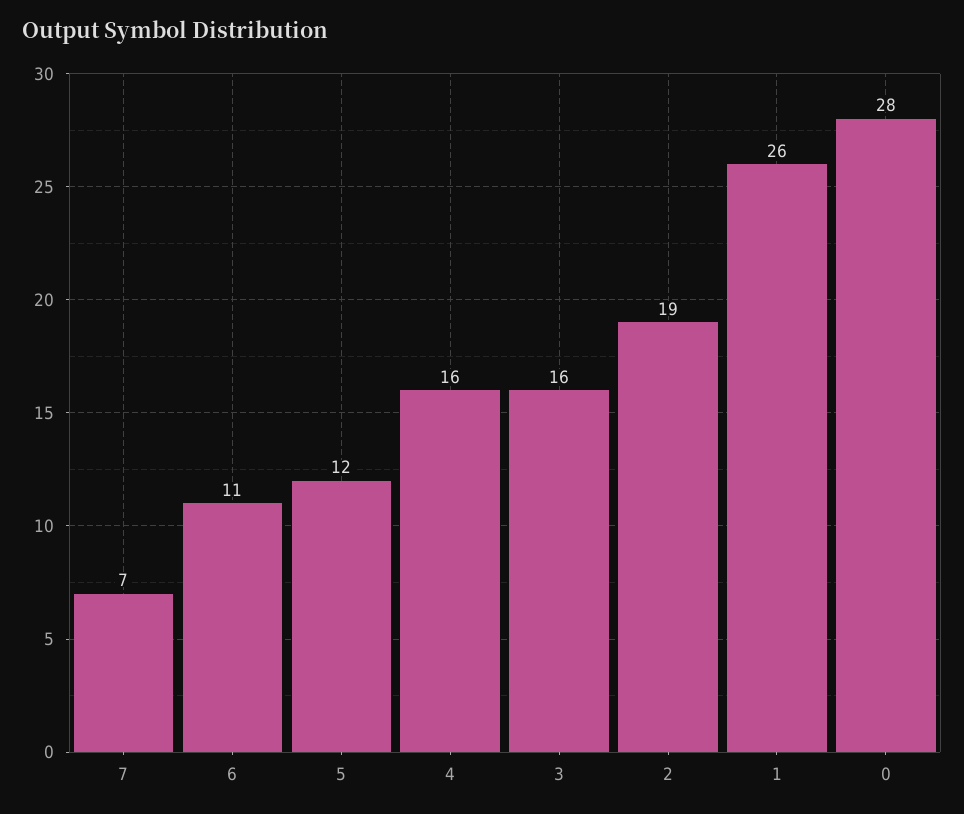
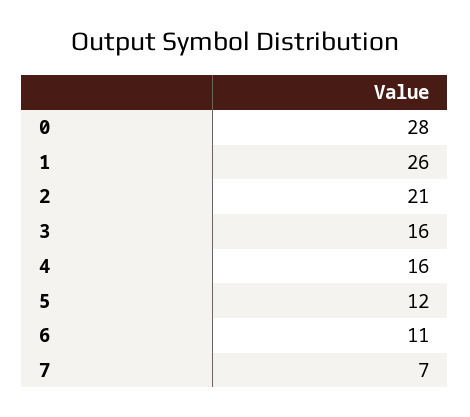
  {
    "7": 7,
    "6": 11,
    "5": 12,
    "4": 16,
    "3": 16,
-   "2": 19,
+   "2": 21,
    "1": 26,
    "0": 28
  }

